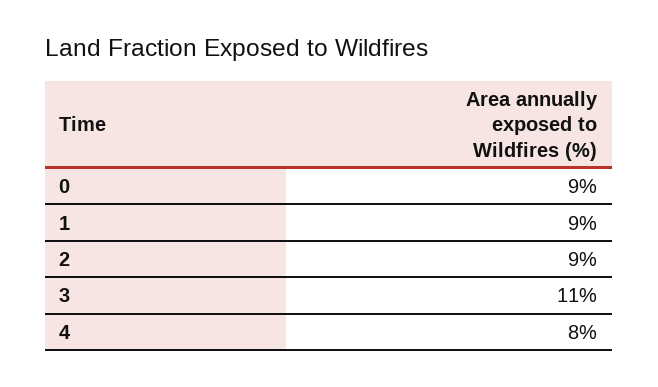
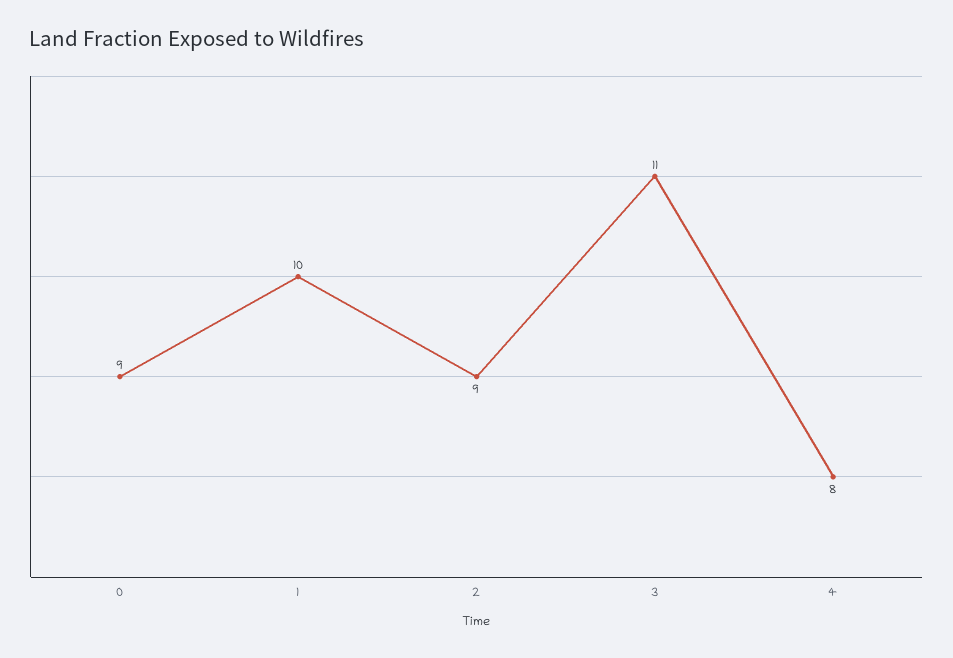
  {
    "0": 9,
-   "1": 9,
+   "1": 10,
    "2": 9,
    "3": 11,
    "4": 8
  }

